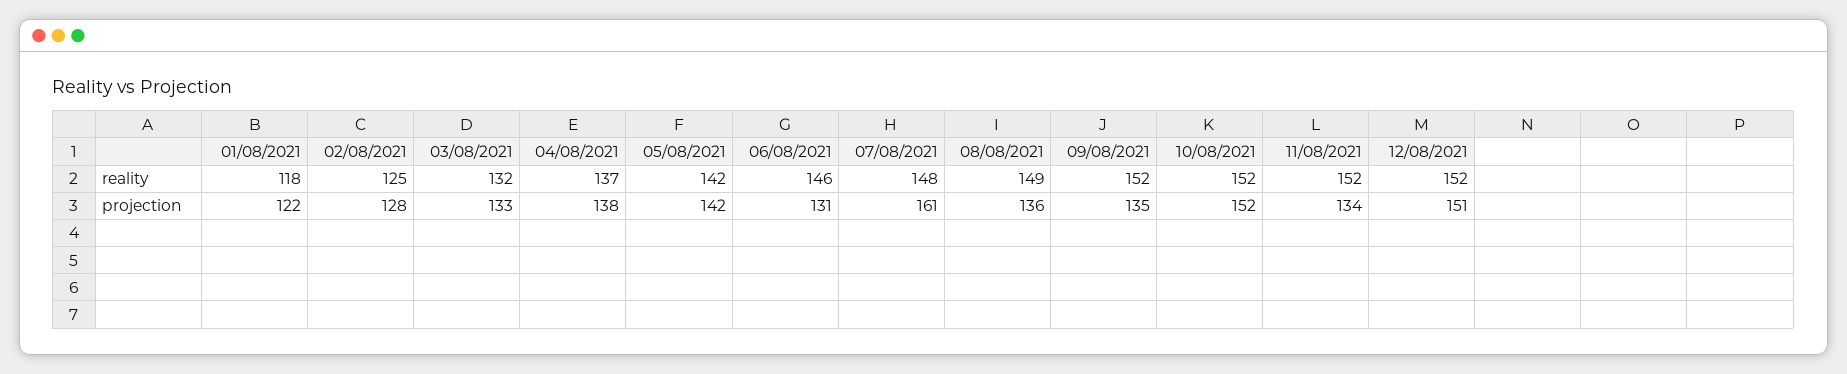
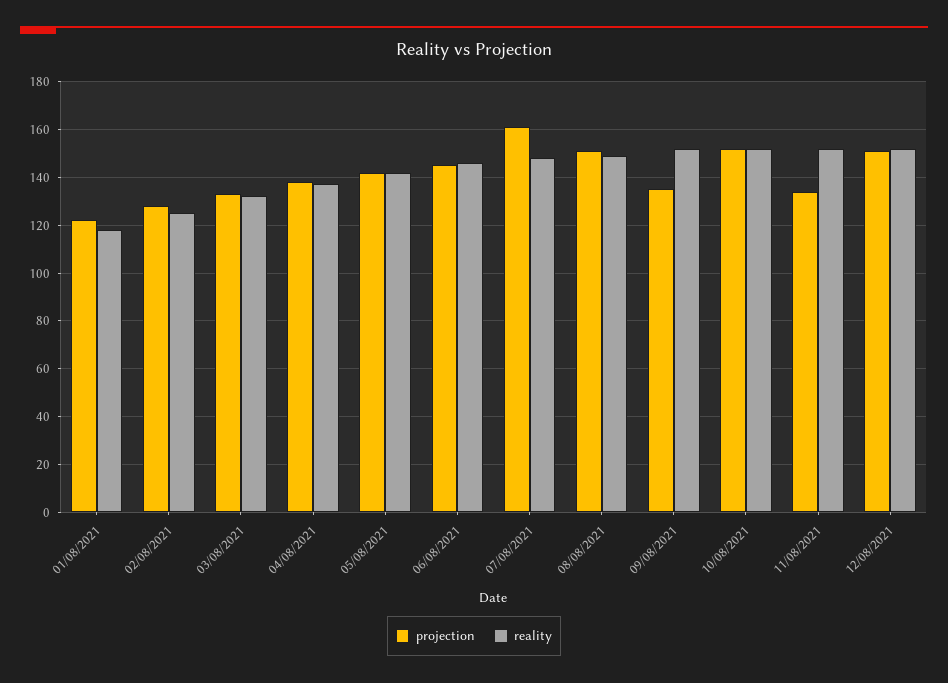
  {
    "reality": {
      "01/08/2021": 118,
      "02/08/2021": 125,
      "03/08/2021": 132,
      "04/08/2021": 137,
      "05/08/2021": 142,
      "06/08/2021": 146,
      "07/08/2021": 148,
      "08/08/2021": 149,
      "09/08/2021": 152,
      "10/08/2021": 152,
      "11/08/2021": 152,
      "12/08/2021": 152
    },
    "projection": {
      "01/08/2021": 122,
      "02/08/2021": 128,
      "03/08/2021": 133,
      "04/08/2021": 138,
      "05/08/2021": 142,
-     "06/08/2021": 131,
+     "06/08/2021": 145,
      "07/08/2021": 161,
-     "08/08/2021": 136,
+     "08/08/2021": 150,
      "09/08/2021": 135,
      "10/08/2021": 152,
      "11/08/2021": 134,
      "12/08/2021": 151
    }
  }

